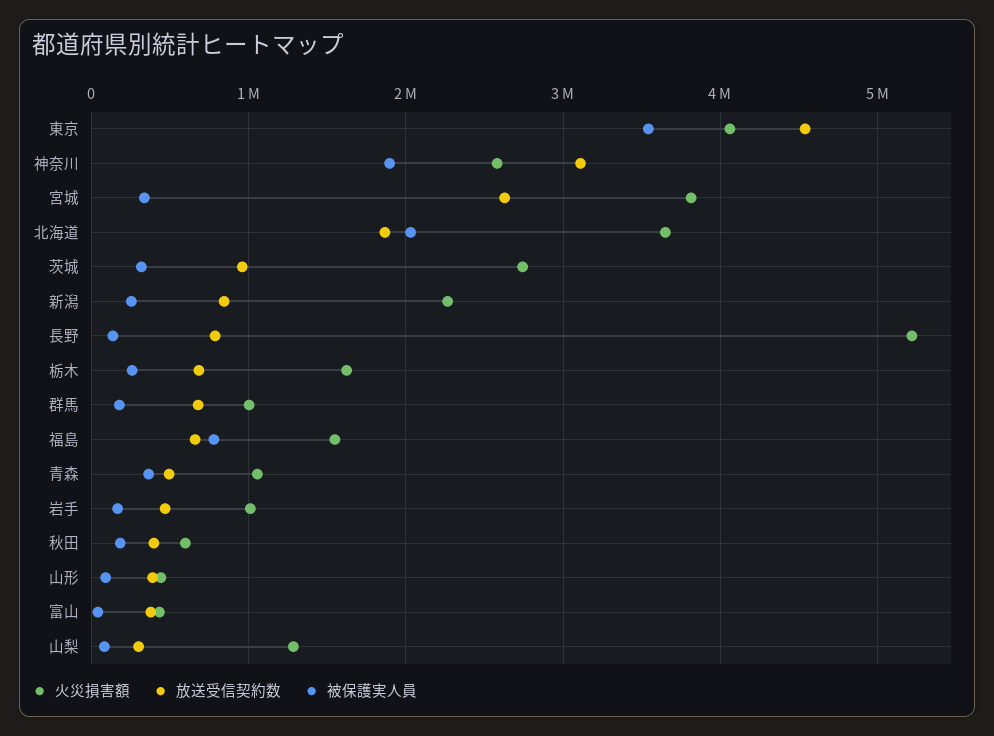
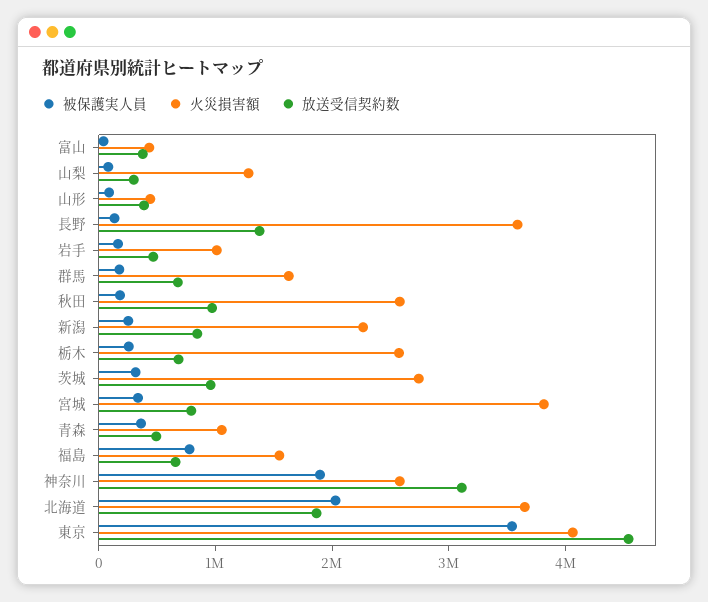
  {
    "火災損害額": {
      "東京": 4100000,
      "神奈川": 2600000,
      "宮城": 3800000,
      "北海道": 3700000,
      "茨城": 2700000,
      "新潟": 2300000,
-     "長野": 5200000,
+     "長野": 3600000,
-     "栃木": 1600000,
+     "栃木": 2600000,
-     "群馬": 1000000,
+     "群馬": 1600000,
      "福島": 1500000,
      "青森": 1100000,
      "岩手": 1000000,
-     "秋田": 600000,
+     "秋田": 2600000,
      "山形": 400000,
      "富山": 400000,
      "山梨": 1300000
    },
    "放送受信契約数": {
      "東京": 4500000,
      "神奈川": 3100000,
-     "宮城": 2600000,
+     "宮城": 800000,
      "北海道": 1900000,
      "茨城": 1000000,
      "新潟": 800000,
-     "長野": 800000,
+     "長野": 1400000,
      "栃木": 700000,
      "群馬": 700000,
      "福島": 700000,
      "青森": 500000,
      "岩手": 500000,
-     "秋田": 400000,
+     "秋田": 1000000,
      "山形": 400000,
      "富山": 400000,
      "山梨": 300000
    },
    "被保護実人員": {
      "東京": 3500000,
      "神奈川": 1900000,
      "宮城": 300000,
      "北海道": 2000000,
      "茨城": 300000,
      "新潟": 300000,
      "長野": 100000,
      "栃木": 300000,
      "群馬": 200000,
      "福島": 800000,
      "青森": 400000,
      "岩手": 200000,
      "秋田": 200000,
      "山形": 100000,
      "富山": 0,
      "山梨": 100000
    }
  }

